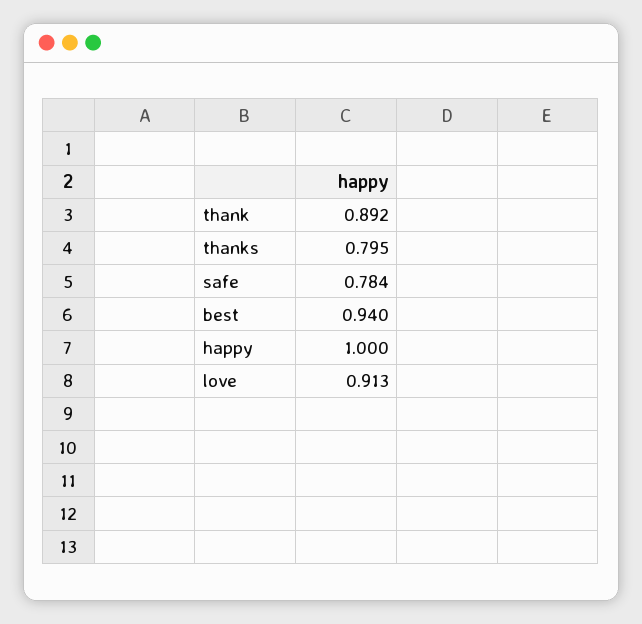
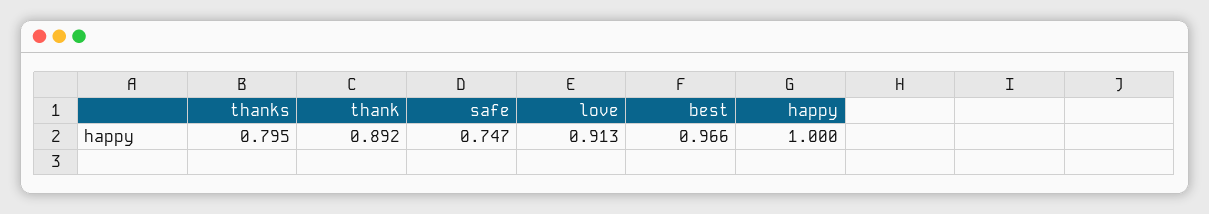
  {
    "thank": 0.892,
    "thanks": 0.795,
-   "safe": 0.784,
+   "safe": 0.747,
-   "best": 0.94,
+   "best": 0.966,
    "happy": 1,
    "love": 0.913
  }

